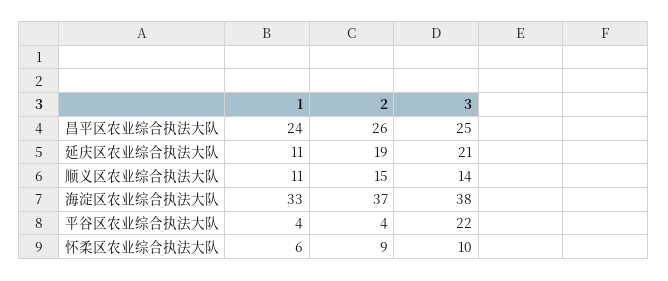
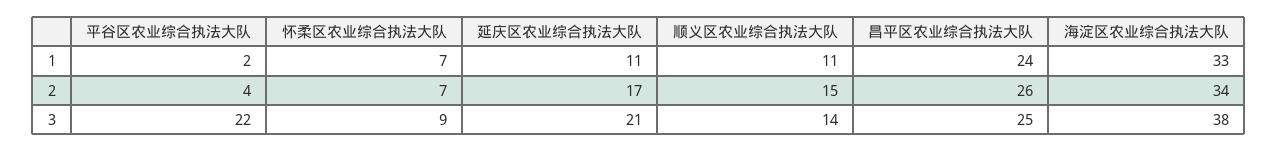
  {
    "1": {
      "昌平区农业综合执法大队": 24,
      "延庆区农业综合执法大队": 11,
      "顺义区农业综合执法大队": 11,
      "海淀区农业综合执法大队": 33,
-     "平谷区农业综合执法大队": 4,
+     "平谷区农业综合执法大队": 2,
-     "怀柔区农业综合执法大队": 6
+     "怀柔区农业综合执法大队": 7
    },
    "2": {
      "昌平区农业综合执法大队": 26,
-     "延庆区农业综合执法大队": 19,
+     "延庆区农业综合执法大队": 17,
      "顺义区农业综合执法大队": 15,
-     "海淀区农业综合执法大队": 37,
+     "海淀区农业综合执法大队": 34,
      "平谷区农业综合执法大队": 4,
-     "怀柔区农业综合执法大队": 9
+     "怀柔区农业综合执法大队": 7
    },
    "3": {
      "昌平区农业综合执法大队": 25,
      "延庆区农业综合执法大队": 21,
      "顺义区农业综合执法大队": 14,
      "海淀区农业综合执法大队": 38,
      "平谷区农业综合执法大队": 22,
-     "怀柔区农业综合执法大队": 10
+     "怀柔区农业综合执法大队": 9
    }
  }

